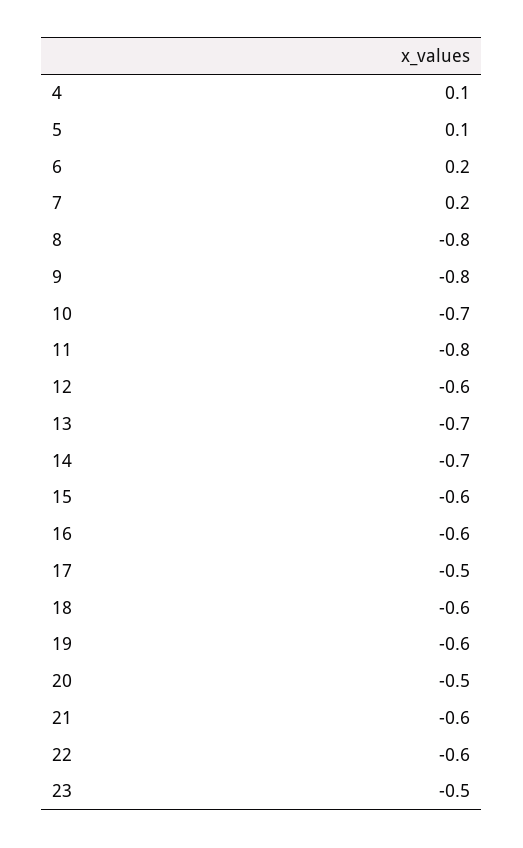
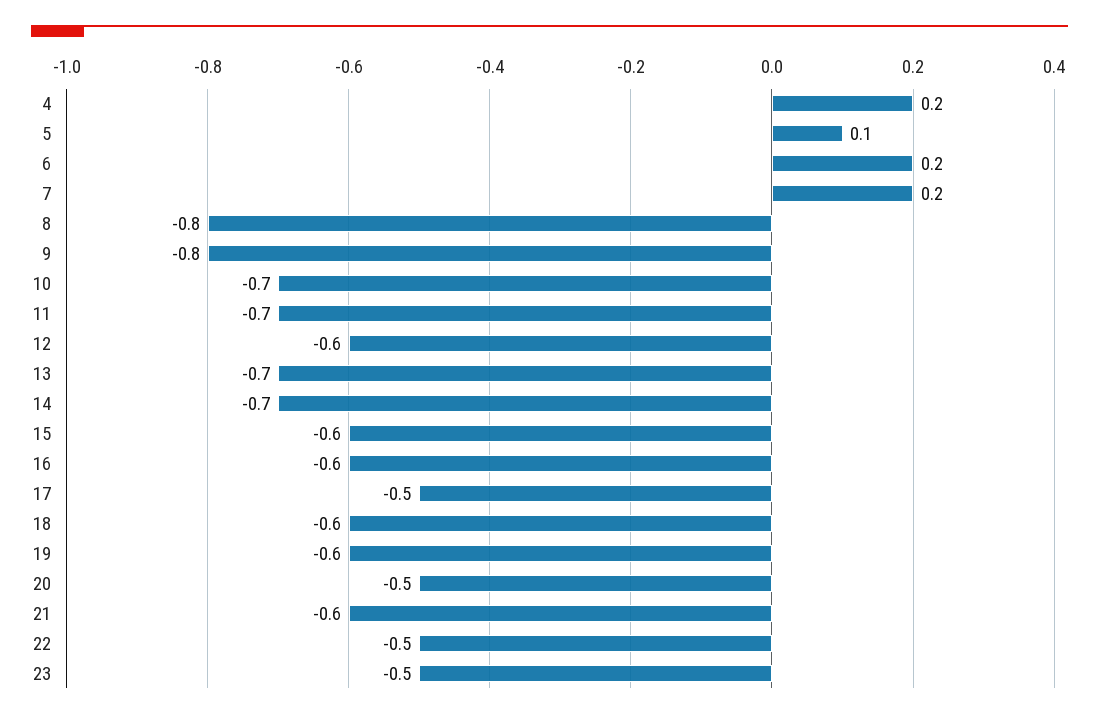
  {
-   "4": 0.1,
+   "4": 0.2,
    "5": 0.1,
    "6": 0.2,
    "7": 0.2,
    "8": -0.8,
    "9": -0.8,
    "10": -0.7,
-   "11": -0.8,
+   "11": -0.7,
    "12": -0.6,
    "13": -0.7,
    "14": -0.7,
    "15": -0.6,
    "16": -0.6,
    "17": -0.5,
    "18": -0.6,
    "19": -0.6,
    "20": -0.5,
    "21": -0.6,
-   "22": -0.6,
+   "22": -0.5,
    "23": -0.5
  }

